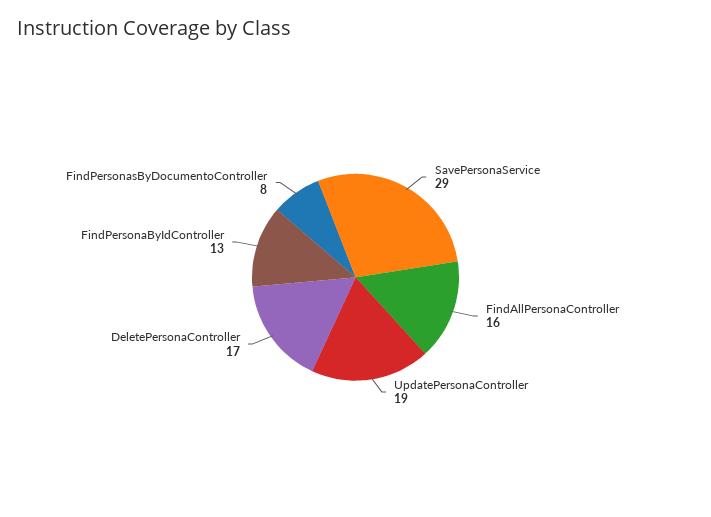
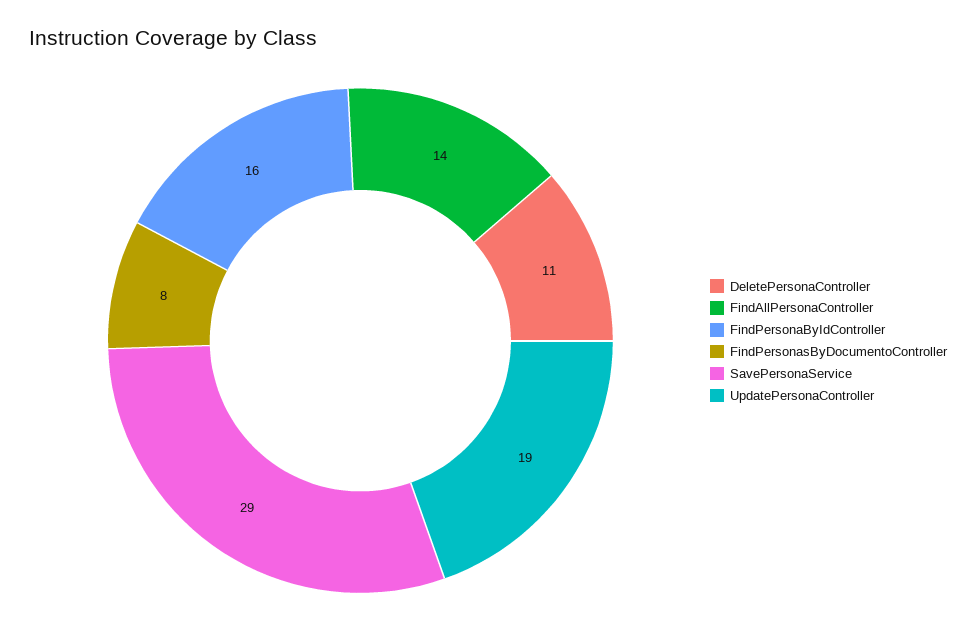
  {
    "SavePersonaService": 29,
-   "FindAllPersonaController": 16,
+   "FindAllPersonaController": 14,
    "UpdatePersonaController": 19,
-   "DeletePersonaController": 17,
+   "DeletePersonaController": 11,
-   "FindPersonaByIdController": 13,
+   "FindPersonaByIdController": 16,
    "FindPersonasByDocumentoController": 8
  }

